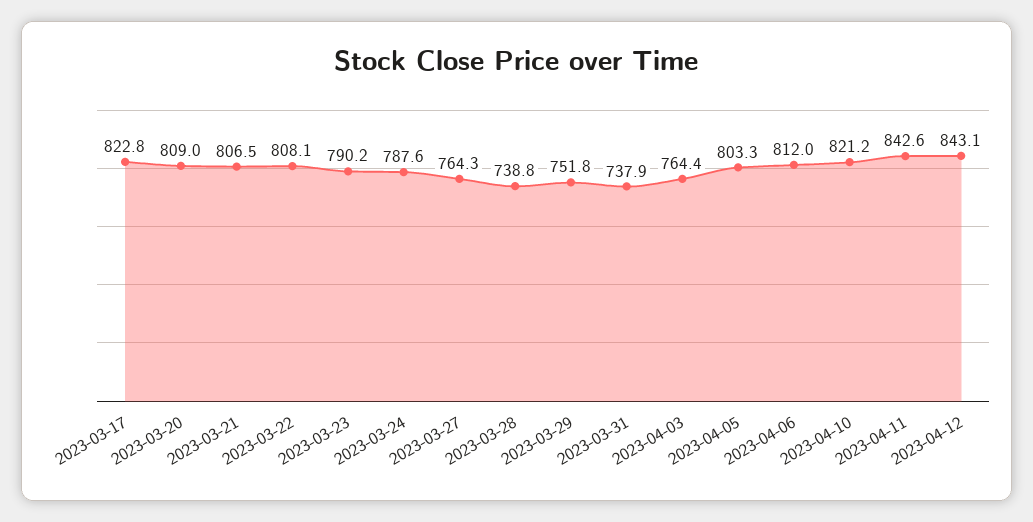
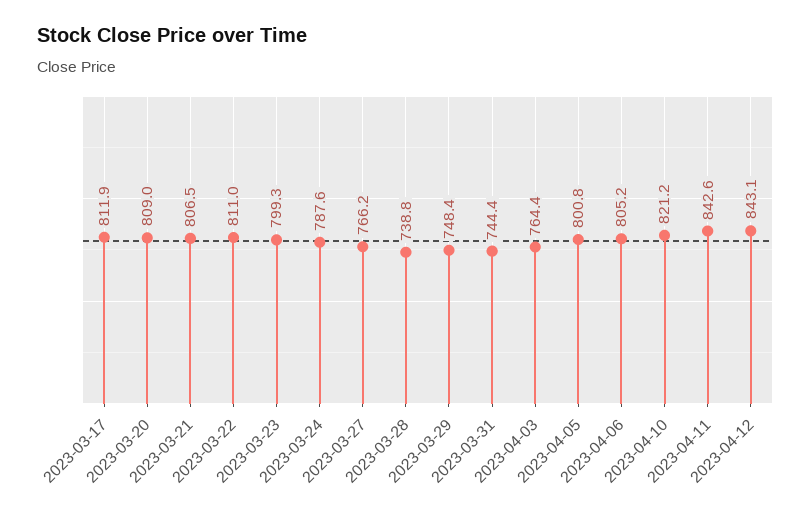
  {
-   "2023-03-17": 822.8,
+   "2023-03-17": 811.9,
    "2023-03-20": 809,
    "2023-03-21": 806.5,
-   "2023-03-22": 808.1,
+   "2023-03-22": 811,
-   "2023-03-23": 790.2,
+   "2023-03-23": 799.3,
    "2023-03-24": 787.6,
-   "2023-03-27": 764.3,
+   "2023-03-27": 766.2,
    "2023-03-28": 738.8,
-   "2023-03-29": 751.8,
+   "2023-03-29": 748.4,
-   "2023-03-31": 737.9,
+   "2023-03-31": 744.4,
    "2023-04-03": 764.4,
-   "2023-04-05": 803.3,
+   "2023-04-05": 800.8,
-   "2023-04-06": 812,
+   "2023-04-06": 805.2,
    "2023-04-10": 821.2,
    "2023-04-11": 842.6,
    "2023-04-12": 843.1
  }

